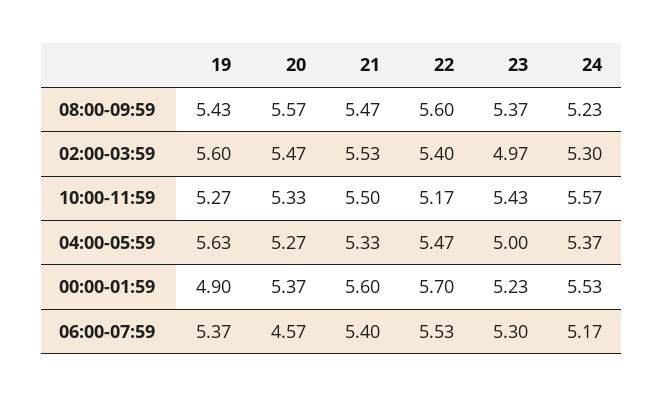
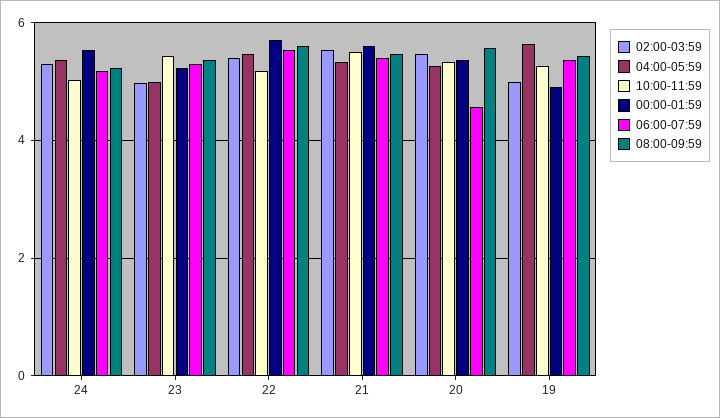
  {
    "08:00-09:59": {
      "19": 5.43,
      "20": 5.57,
      "21": 5.47,
      "22": 5.6,
      "23": 5.37,
      "24": 5.23
    },
    "02:00-03:59": {
-     "19": 5.6,
+     "19": 5,
      "20": 5.47,
      "21": 5.53,
      "22": 5.4,
      "23": 4.97,
      "24": 5.3
    },
    "10:00-11:59": {
      "19": 5.27,
      "20": 5.33,
      "21": 5.5,
      "22": 5.17,
      "23": 5.43,
-     "24": 5.57
+     "24": 5
    },
    "04:00-05:59": {
      "19": 5.63,
      "20": 5.27,
      "21": 5.33,
      "22": 5.47,
      "23": 5,
      "24": 5.37
    },
    "00:00-01:59": {
      "19": 4.9,
      "20": 5.37,
      "21": 5.6,
      "22": 5.7,
      "23": 5.23,
      "24": 5.53
    },
    "06:00-07:59": {
      "19": 5.37,
      "20": 4.57,
      "21": 5.4,
      "22": 5.53,
      "23": 5.3,
      "24": 5.17
    }
  }

